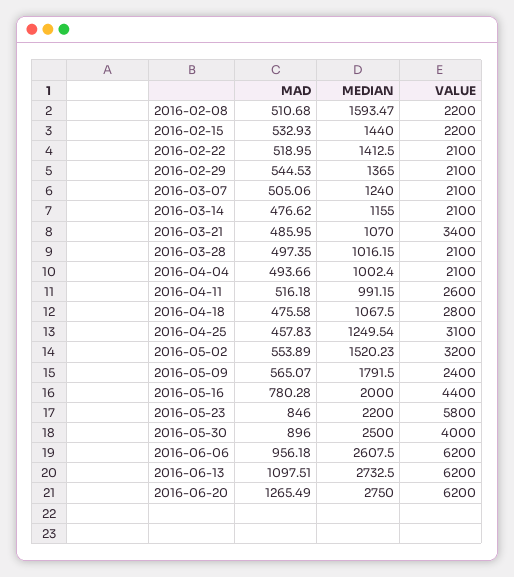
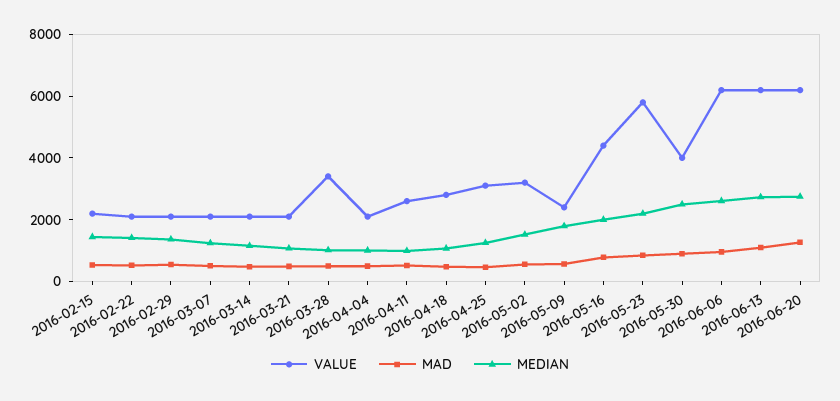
  {
    "MAD": {
-     "2016-02-08": 510.68,
      "2016-02-15": 532.93,
      "2016-02-22": 518.95,
      "2016-02-29": 544.53,
      "2016-03-07": 505.06,
      "2016-03-14": 476.62,
      "2016-03-21": 485.95,
      "2016-03-28": 497.35,
      "2016-04-04": 493.66,
      "2016-04-11": 516.18,
      "2016-04-18": 475.58,
      "2016-04-25": 457.83,
      "2016-05-02": 553.89,
      "2016-05-09": 565.07,
      "2016-05-16": 780.28,
      "2016-05-23": 846,
      "2016-05-30": 896,
      "2016-06-06": 956.18,
      "2016-06-13": 1097.51,
      "2016-06-20": 1265.49
    },
    "MEDIAN": {
-     "2016-02-08": 1593.47,
      "2016-02-15": 1440,
      "2016-02-22": 1412.5,
      "2016-02-29": 1365,
      "2016-03-07": 1240,
      "2016-03-14": 1155,
      "2016-03-21": 1070,
      "2016-03-28": 1016.15,
      "2016-04-04": 1002.4,
      "2016-04-11": 991.15,
      "2016-04-18": 1067.5,
      "2016-04-25": 1249.54,
      "2016-05-02": 1520.23,
      "2016-05-09": 1791.5,
      "2016-05-16": 2000,
      "2016-05-23": 2200,
      "2016-05-30": 2500,
      "2016-06-06": 2607.5,
      "2016-06-13": 2732.5,
      "2016-06-20": 2750
    },
    "VALUE": {
-     "2016-02-08": 2200,
      "2016-02-15": 2200,
      "2016-02-22": 2100,
      "2016-02-29": 2100,
      "2016-03-07": 2100,
      "2016-03-14": 2100,
-     "2016-03-21": 3400,
+     "2016-03-21": 2000,
-     "2016-03-28": 2100,
+     "2016-03-28": 3500,
      "2016-04-04": 2100,
      "2016-04-11": 2600,
      "2016-04-18": 2800,
      "2016-04-25": 3100,
      "2016-05-02": 3200,
      "2016-05-09": 2400,
      "2016-05-16": 4400,
      "2016-05-23": 5800,
      "2016-05-30": 4000,
      "2016-06-06": 6200,
      "2016-06-13": 6200,
      "2016-06-20": 6200
    }
  }

